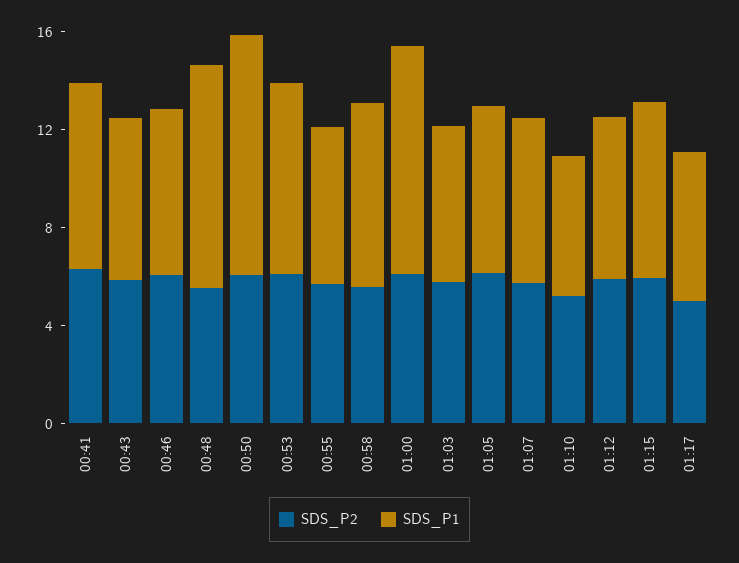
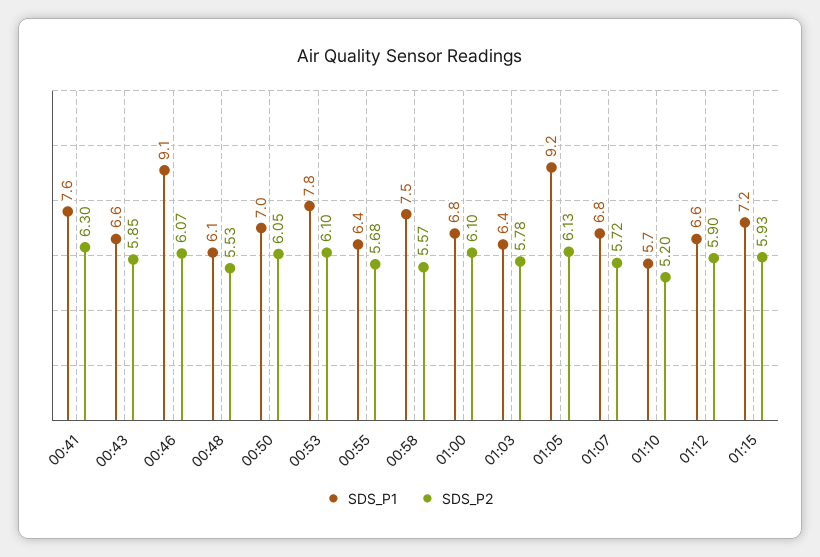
  {
    "SDS_P2": {
      "00:41": 6.3,
      "00:43": 5.85,
      "00:46": 6.07,
      "00:48": 5.53,
      "00:50": 6.05,
      "00:53": 6.1,
      "00:55": 5.68,
      "00:58": 5.57,
      "01:00": 6.1,
      "01:03": 5.78,
      "01:05": 6.13,
      "01:07": 5.72,
      "01:10": 5.2,
      "01:12": 5.9,
-     "01:15": 5.93,
+     "01:15": 5.93
-     "01:17": 5
    },
    "SDS_P1": {
      "00:41": 7.6,
      "00:43": 6.6,
-     "00:46": 7,
+     "00:46": 9.1,
-     "00:48": 9,
+     "00:48": 6.1,
-     "00:50": 10,
+     "00:50": 7,
      "00:53": 7.8,
      "00:55": 6.4,
      "00:58": 7.5,
-     "01:00": 9,
+     "01:00": 6.8,
      "01:03": 6.4,
-     "01:05": 7,
+     "01:05": 9.2,
      "01:07": 6.8,
      "01:10": 5.7,
      "01:12": 6.6,
-     "01:15": 7.2,
+     "01:15": 7.2
-     "01:17": 6
    }
  }

